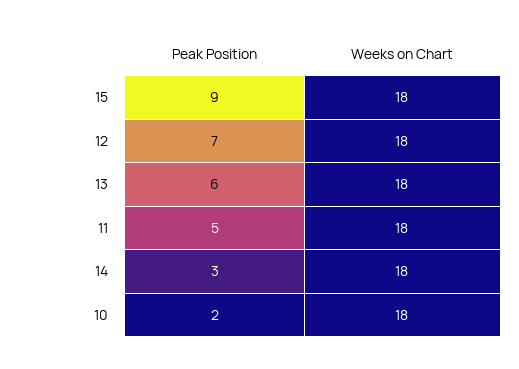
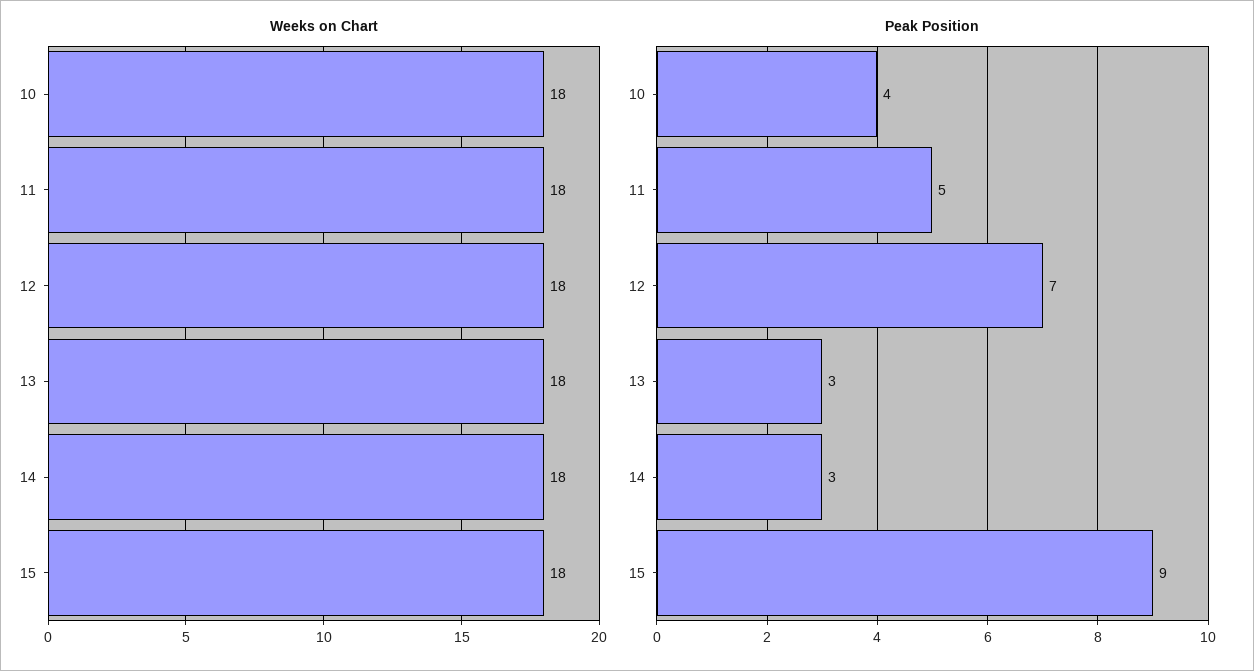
  {
    "Peak Position": {
      "15": 9,
      "12": 7,
-     "13": 6,
+     "13": 3,
      "11": 5,
      "14": 3,
-     "10": 2
+     "10": 4
    },
    "Weeks on Chart": {
      "15": 18,
      "12": 18,
      "13": 18,
      "11": 18,
      "14": 18,
      "10": 18
    }
  }

